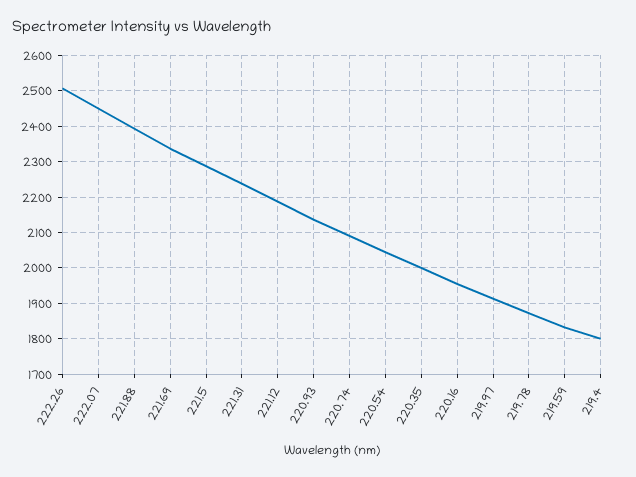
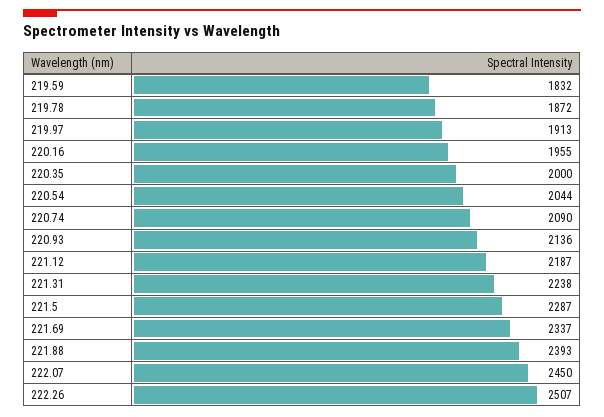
  {
    "222.26": 2507,
    "222.07": 2450,
    "221.88": 2393,
    "221.69": 2337,
    "221.5": 2287,
    "221.31": 2238,
    "221.12": 2187,
    "220.93": 2136,
    "220.74": 2090,
    "220.54": 2044,
    "220.35": 2000,
    "220.16": 1955,
    "219.97": 1913,
    "219.78": 1872,
-   "219.59": 1832,
+   "219.59": 1832
-   "219.4": 1800
  }

